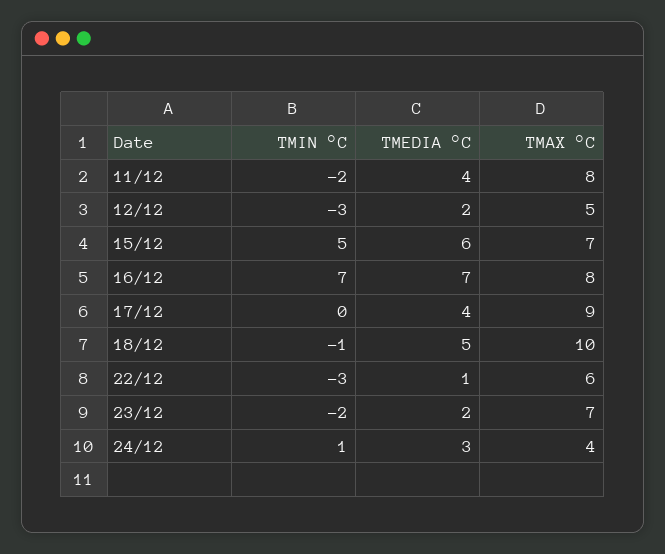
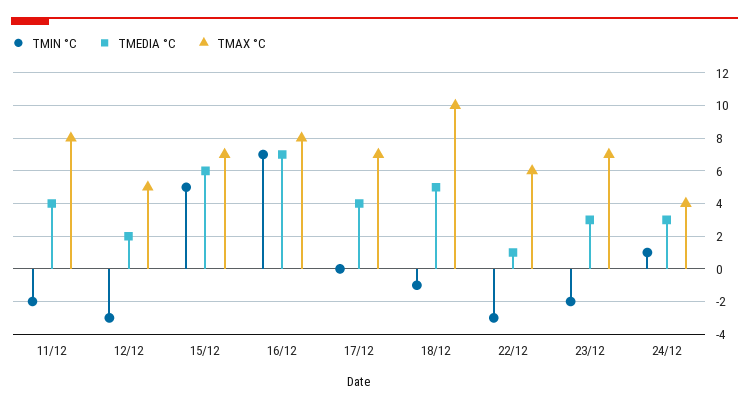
  {
    "TMIN °C": {
      "11/12": -2,
      "12/12": -3,
      "15/12": 5,
      "16/12": 7,
      "17/12": 0,
      "18/12": -1,
      "22/12": -3,
      "23/12": -2,
      "24/12": 1
    },
    "TMEDIA °C": {
      "11/12": 4,
      "12/12": 2,
      "15/12": 6,
      "16/12": 7,
      "17/12": 4,
      "18/12": 5,
      "22/12": 1,
-     "23/12": 2,
+     "23/12": 3,
      "24/12": 3
    },
    "TMAX °C": {
      "11/12": 8,
      "12/12": 5,
      "15/12": 7,
      "16/12": 8,
-     "17/12": 9,
+     "17/12": 7,
      "18/12": 10,
      "22/12": 6,
      "23/12": 7,
      "24/12": 4
    }
  }

